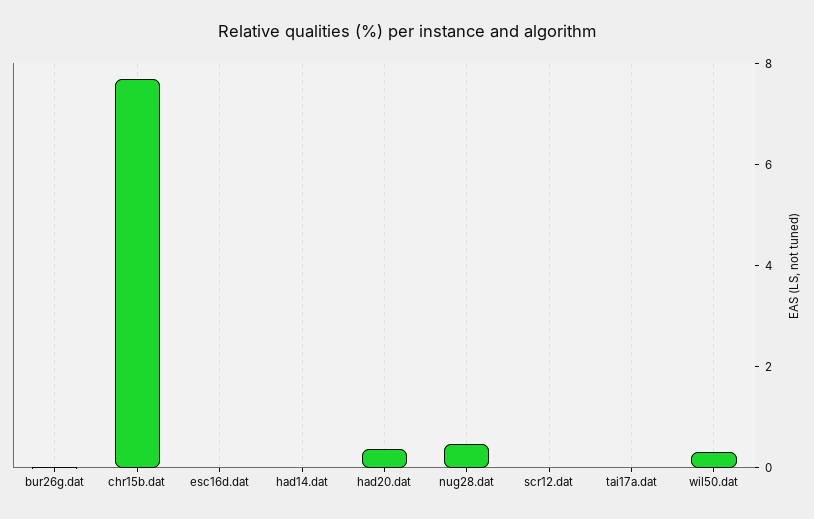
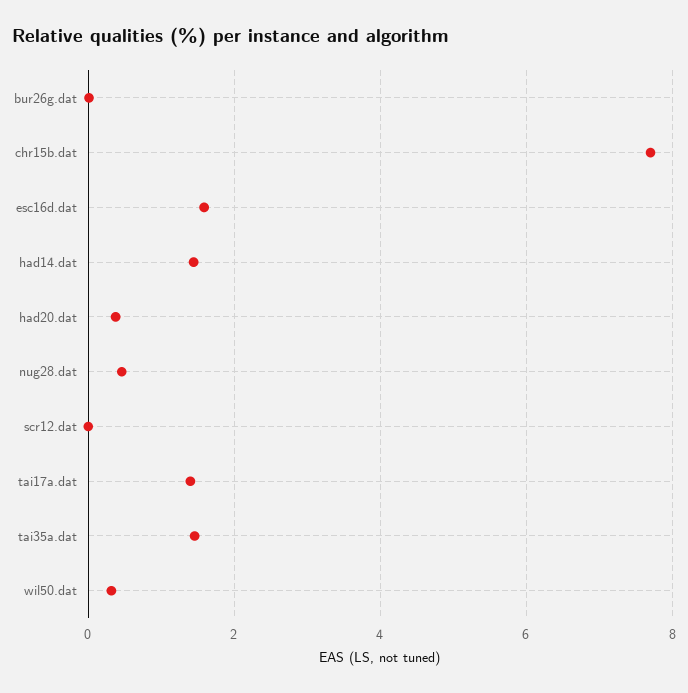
  {
    "bur26g.dat": 0,
    "chr15b.dat": 7.6,
-   "esc16d.dat": 0,
+   "esc16d.dat": 1.6,
-   "had14.dat": 0,
+   "had14.dat": 1.4,
    "had20.dat": 0.4,
    "nug28.dat": 0.4,
    "scr12.dat": 0,
-   "tai17a.dat": 0,
+   "tai17a.dat": 1.4,
-   "wil50.dat": 0.4
+   "wil50.dat": 0.4,
+   "tai35a.dat": 1.4
  }

